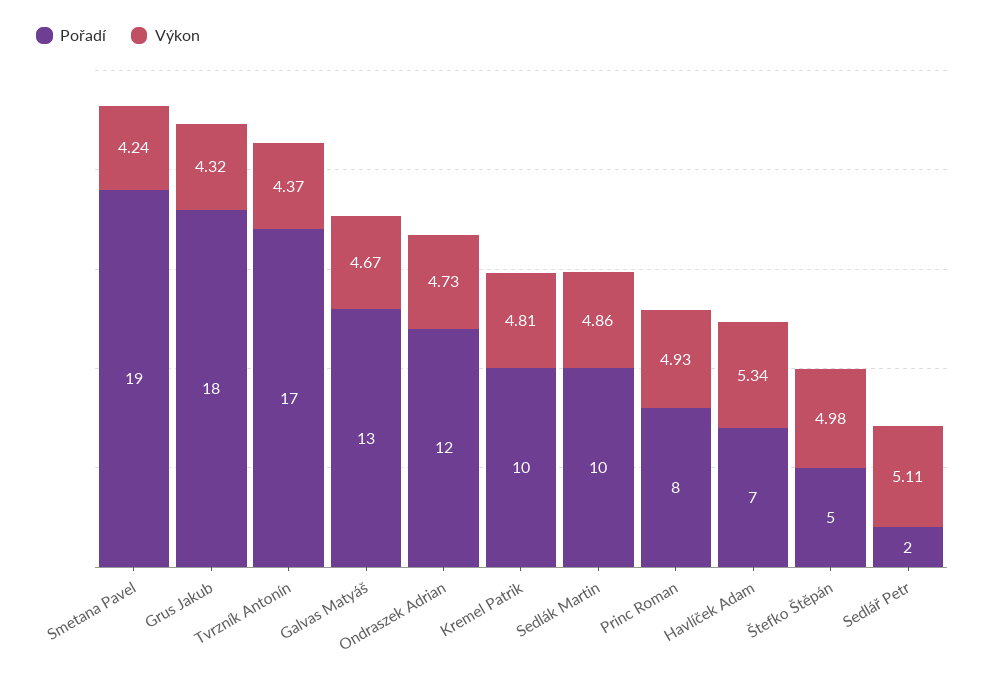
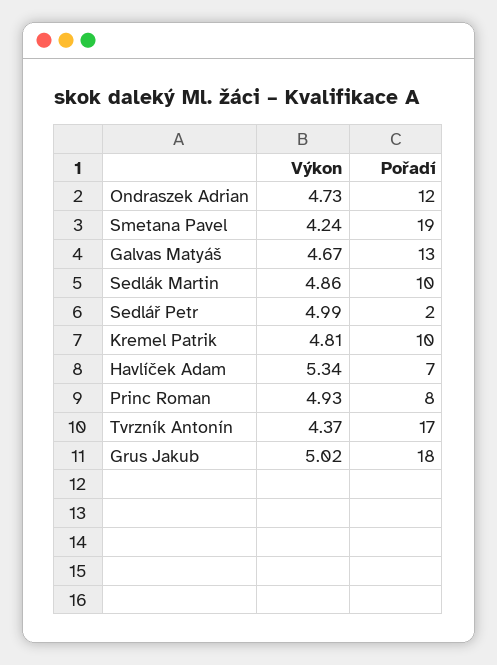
  {
    "Pořadí": {
      "Smetana Pavel": 19,
      "Grus Jakub": 18,
      "Tvrzník Antonín": 17,
      "Galvas Matyáš": 13,
      "Ondraszek Adrian": 12,
      "Kremel Patrik": 10,
      "Sedlák Martin": 10,
      "Princ Roman": 8,
      "Havlíček Adam": 7,
-     "Štefko Štěpán": 5,
      "Sedlář Petr": 2
    },
    "Výkon": {
      "Smetana Pavel": 4.24,
-     "Grus Jakub": 4.32,
+     "Grus Jakub": 5.02,
      "Tvrzník Antonín": 4.37,
      "Galvas Matyáš": 4.67,
      "Ondraszek Adrian": 4.73,
      "Kremel Patrik": 4.81,
      "Sedlák Martin": 4.86,
      "Princ Roman": 4.93,
      "Havlíček Adam": 5.34,
-     "Štefko Štěpán": 4.98,
-     "Sedlář Petr": 5.11
+     "Sedlář Petr": 4.99
    }
  }

